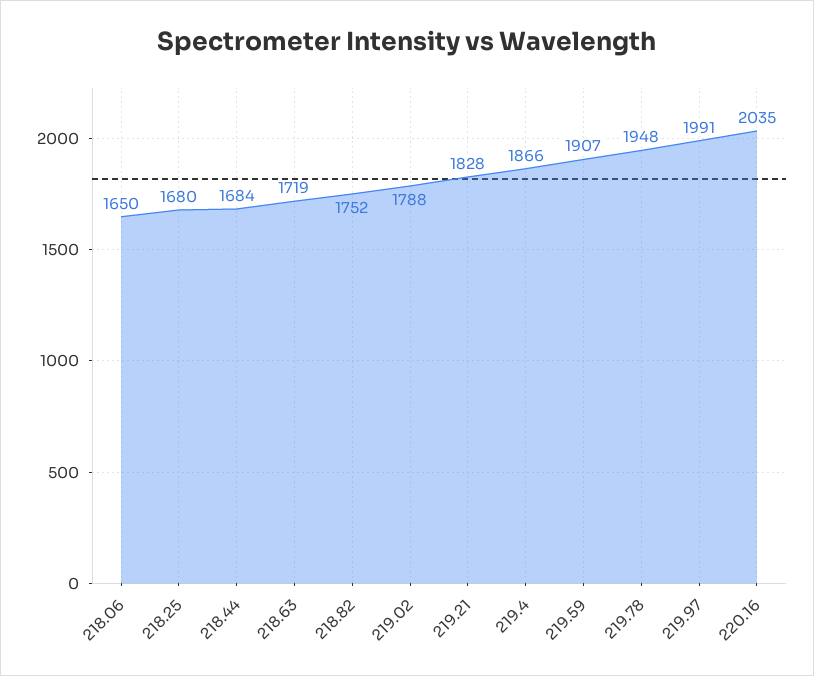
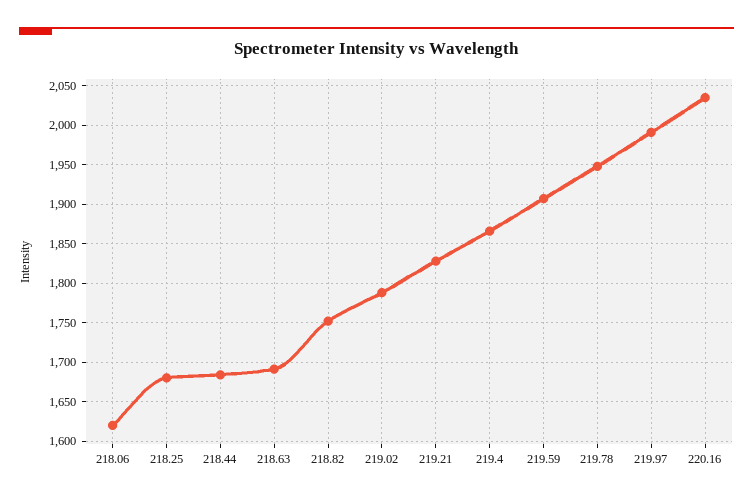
  {
-   "218.06": 1650,
+   "218.06": 1620,
    "218.25": 1680,
    "218.44": 1684,
-   "218.63": 1719,
+   "218.63": 1690,
    "218.82": 1752,
    "219.02": 1788,
    "219.21": 1828,
    "219.4": 1866,
    "219.59": 1907,
    "219.78": 1948,
    "219.97": 1991,
    "220.16": 2035
  }

